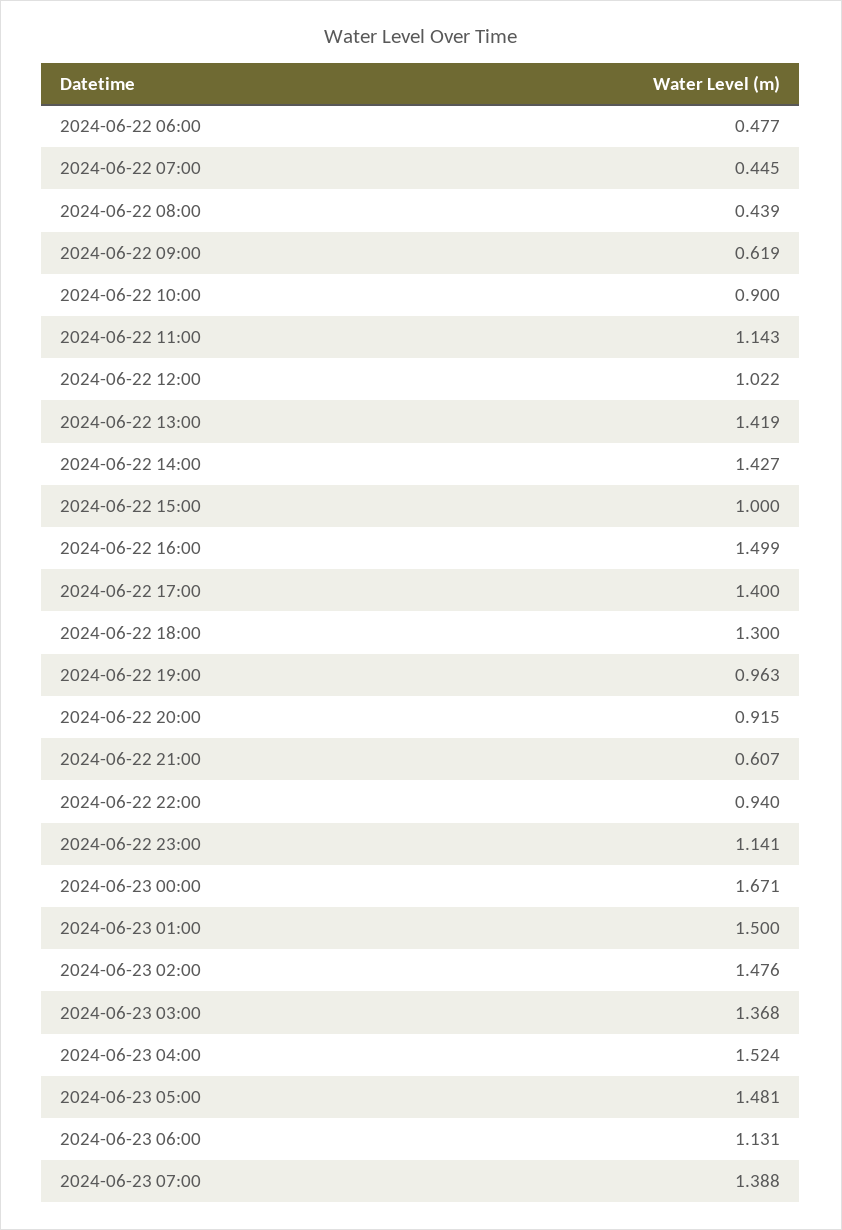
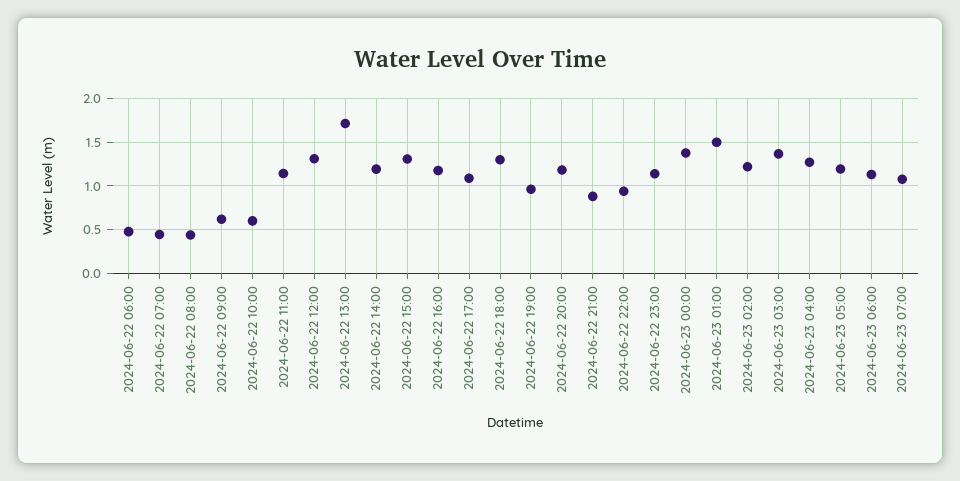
  {
    "2024-06-22 06:00": 0.477,
    "2024-06-22 07:00": 0.445,
    "2024-06-22 08:00": 0.439,
    "2024-06-22 09:00": 0.619,
-   "2024-06-22 10:00": 0.9,
+   "2024-06-22 10:00": 0.6,
    "2024-06-22 11:00": 1.143,
-   "2024-06-22 12:00": 1.022,
+   "2024-06-22 12:00": 1.3,
-   "2024-06-22 13:00": 1.419,
+   "2024-06-22 13:00": 1.7,
-   "2024-06-22 14:00": 1.427,
+   "2024-06-22 14:00": 1.2,
-   "2024-06-22 15:00": 1,
+   "2024-06-22 15:00": 1.3,
-   "2024-06-22 16:00": 1.499,
+   "2024-06-22 16:00": 1.2,
-   "2024-06-22 17:00": 1.4,
+   "2024-06-22 17:00": 1.1,
    "2024-06-22 18:00": 1.3,
    "2024-06-22 19:00": 0.963,
-   "2024-06-22 20:00": 0.915,
+   "2024-06-22 20:00": 1.2,
-   "2024-06-22 21:00": 0.607,
+   "2024-06-22 21:00": 0.9,
    "2024-06-22 22:00": 0.94,
    "2024-06-22 23:00": 1.141,
-   "2024-06-23 00:00": 1.671,
+   "2024-06-23 00:00": 1.4,
    "2024-06-23 01:00": 1.5,
-   "2024-06-23 02:00": 1.476,
+   "2024-06-23 02:00": 1.2,
    "2024-06-23 03:00": 1.368,
-   "2024-06-23 04:00": 1.524,
+   "2024-06-23 04:00": 1.3,
-   "2024-06-23 05:00": 1.481,
+   "2024-06-23 05:00": 1.2,
    "2024-06-23 06:00": 1.131,
-   "2024-06-23 07:00": 1.388
+   "2024-06-23 07:00": 1.1
  }

